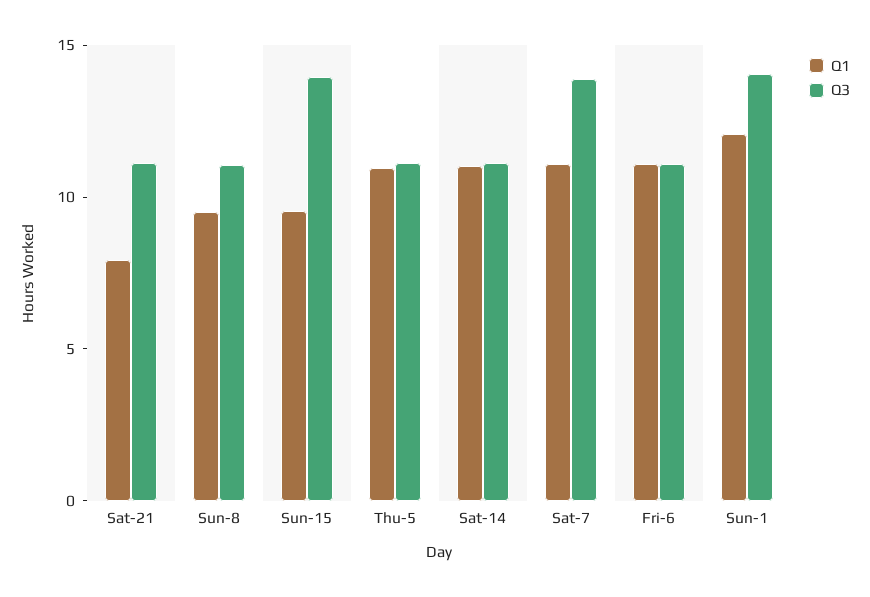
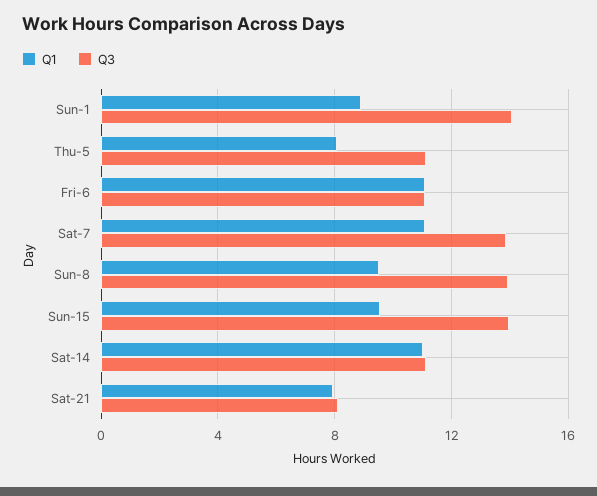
  {
    "Q1": {
      "Sat-21": 8,
      "Sun-8": 9.5,
      "Sun-15": 9.5,
-     "Thu-5": 11,
+     "Thu-5": 8,
      "Sat-14": 11,
      "Sat-7": 11,
      "Fri-6": 11,
-     "Sun-1": 12
+     "Sun-1": 9
    },
    "Q3": {
-     "Sat-21": 11,
+     "Sat-21": 8,
-     "Sun-8": 11,
+     "Sun-8": 14,
      "Sun-15": 14,
      "Thu-5": 11,
      "Sat-14": 11,
      "Sat-7": 14,
      "Fri-6": 11,
      "Sun-1": 14
    }
  }

